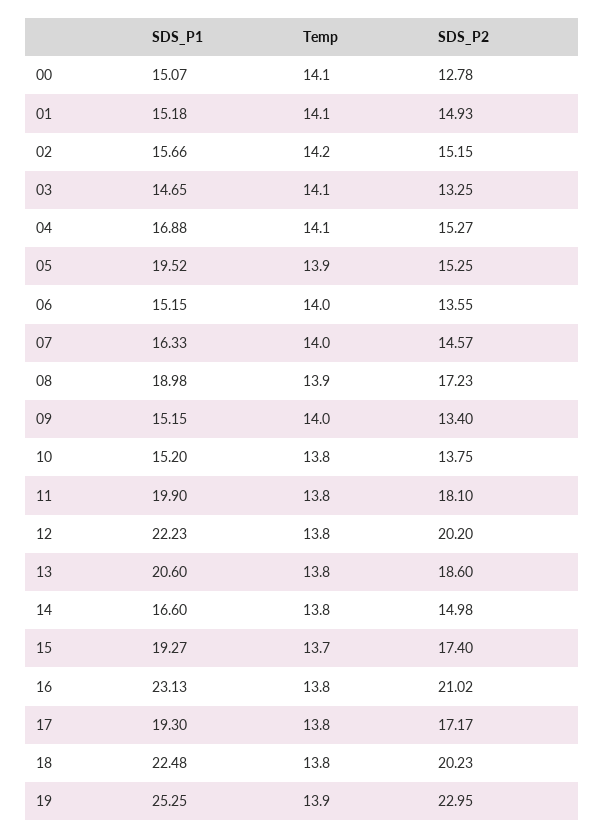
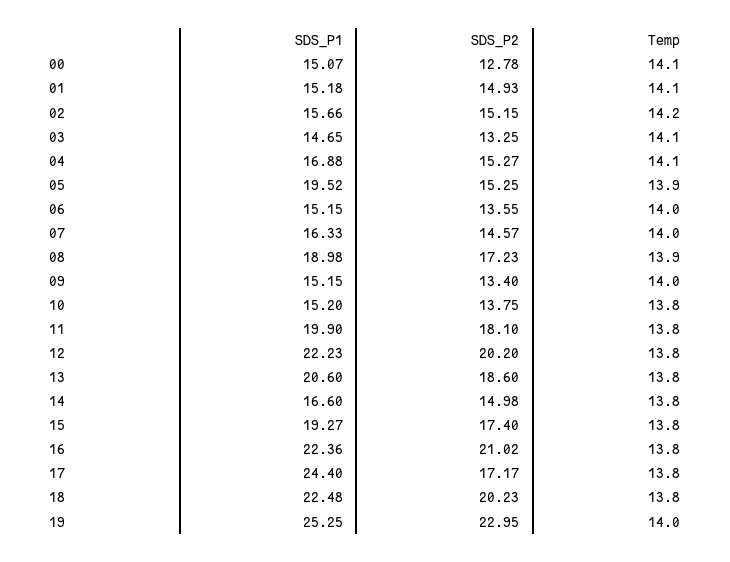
  {
    "SDS_P1": {
      "00": 15.07,
      "01": 15.18,
      "02": 15.66,
      "03": 14.65,
      "04": 16.88,
      "05": 19.52,
      "06": 15.15,
      "07": 16.33,
      "08": 18.98,
      "09": 15.15,
      "10": 15.2,
      "11": 19.9,
      "12": 22.23,
      "13": 20.6,
      "14": 16.6,
      "15": 19.27,
-     "16": 23.13,
+     "16": 22.36,
-     "17": 19.3,
+     "17": 24.4,
      "18": 22.48,
      "19": 25.25
    },
    "Temp": {
      "00": 14.1,
      "01": 14.1,
      "02": 14.2,
      "03": 14.1,
      "04": 14.1,
      "05": 13.9,
      "06": 14,
      "07": 14,
      "08": 13.9,
      "09": 14,
      "10": 13.8,
      "11": 13.8,
      "12": 13.8,
      "13": 13.8,
      "14": 13.8,
-     "15": 13.7,
+     "15": 13.8,
      "16": 13.8,
      "17": 13.8,
      "18": 13.8,
-     "19": 13.9
+     "19": 14
    },
    "SDS_P2": {
      "00": 12.78,
      "01": 14.93,
      "02": 15.15,
      "03": 13.25,
      "04": 15.27,
      "05": 15.25,
      "06": 13.55,
      "07": 14.57,
      "08": 17.23,
      "09": 13.4,
      "10": 13.75,
      "11": 18.1,
      "12": 20.2,
      "13": 18.6,
      "14": 14.98,
      "15": 17.4,
      "16": 21.02,
      "17": 17.17,
      "18": 20.23,
      "19": 22.95
    }
  }

